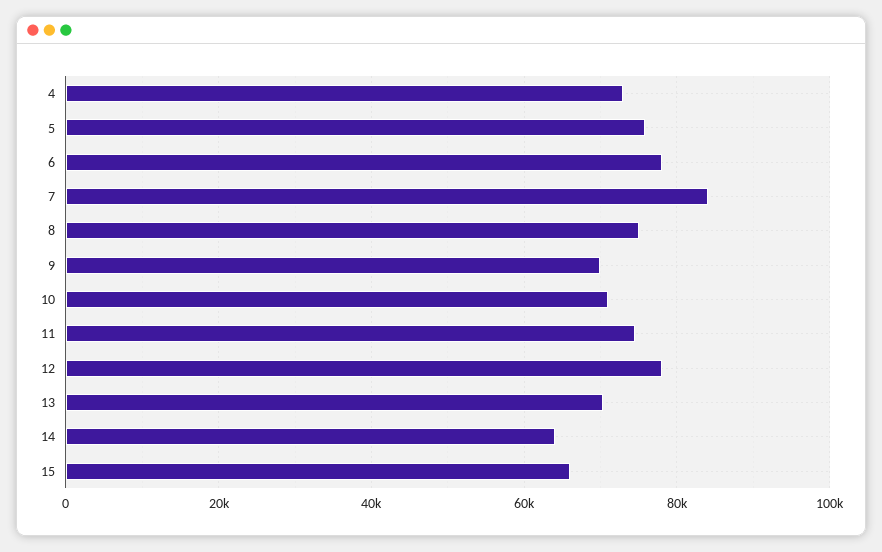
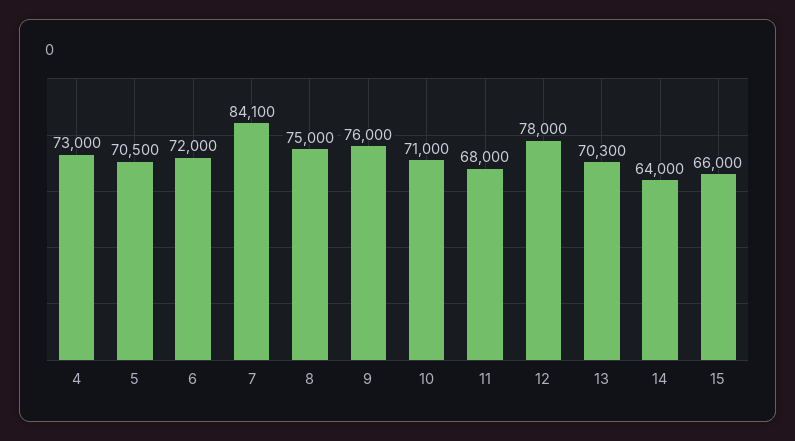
  {
    "4": 73000,
-   "5": 76000,
+   "5": 70500,
-   "6": 78000,
+   "6": 72000,
    "7": 84100,
    "8": 75000,
-   "9": 70000,
+   "9": 76000,
    "10": 71000,
-   "11": 74000,
+   "11": 68000,
    "12": 78000,
    "13": 70300,
    "14": 64000,
    "15": 66000
  }

